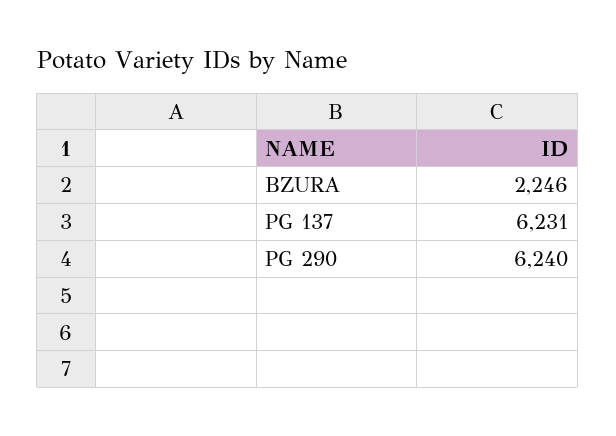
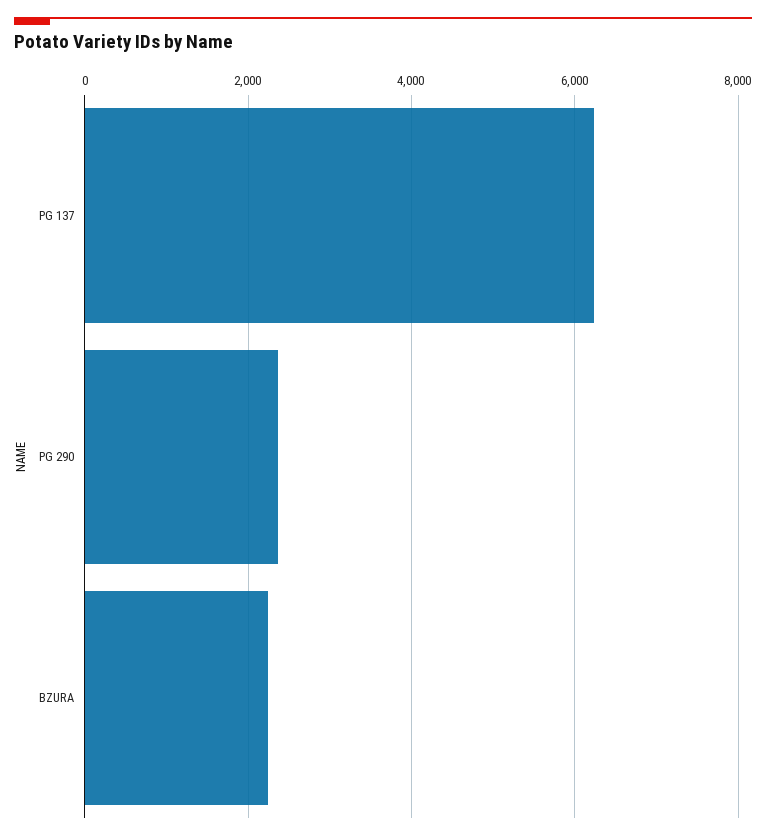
  {
    "BZURA": 2246,
    "PG 137": 6231,
-   "PG 290": 6240
+   "PG 290": 2400
  }

